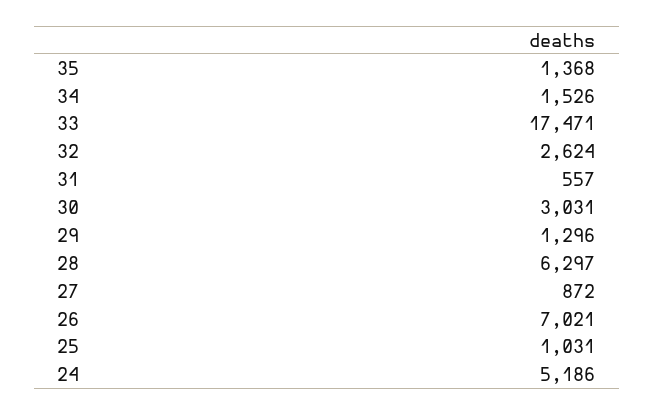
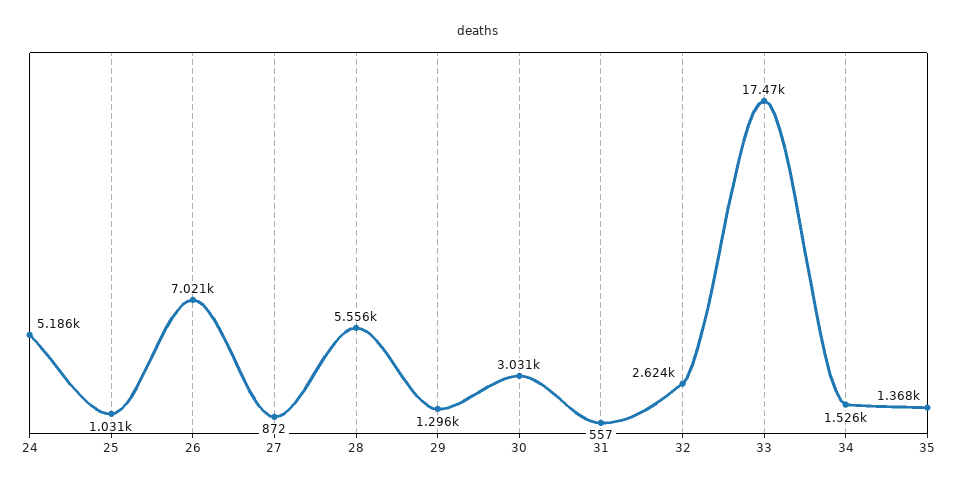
  {
    "35": 1368,
    "34": 1526,
    "33": 17471,
    "32": 2624,
    "31": 557,
    "30": 3031,
    "29": 1296,
-   "28": 6297,
+   "28": 5556,
    "27": 872,
    "26": 7021,
    "25": 1031,
    "24": 5186
  }

